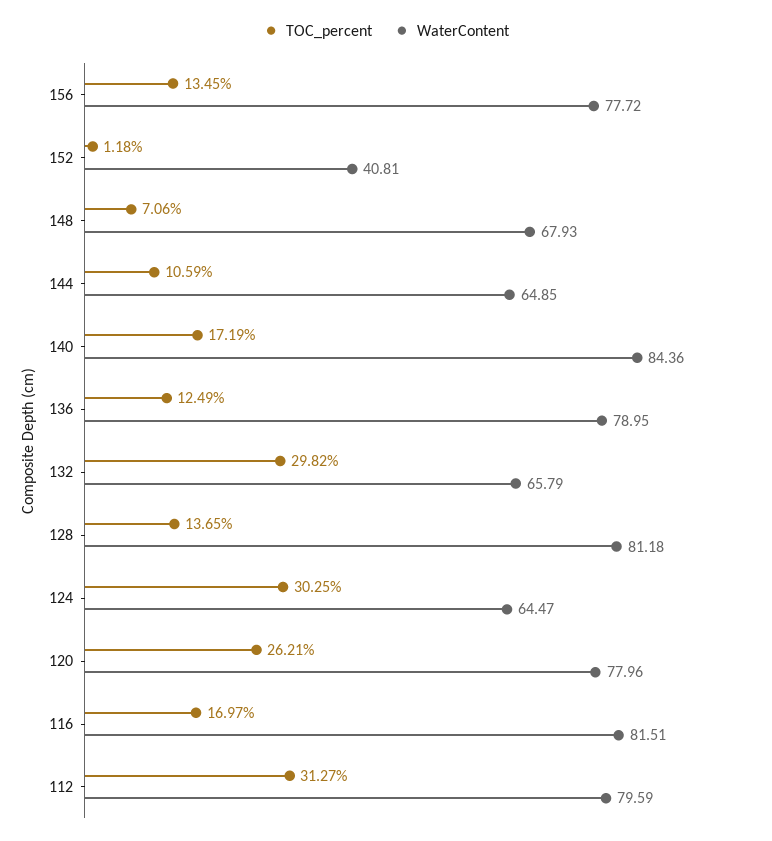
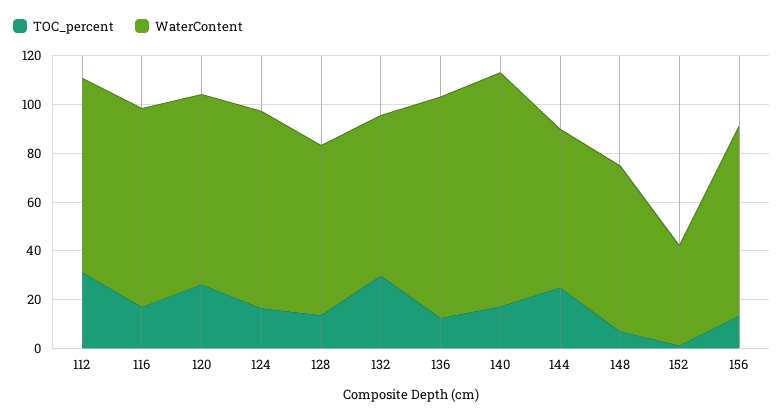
  {
    "TOC_percent": {
      "156": 13.45,
      "152": 1.18,
      "148": 7.06,
-     "144": 10.59,
+     "144": 25,
      "140": 17.19,
      "136": 12.49,
      "132": 29.82,
      "128": 13.65,
-     "124": 30.25,
+     "124": 15,
      "120": 26.21,
      "116": 16.97,
      "112": 31.27
    },
    "WaterContent": {
      "156": 77.72,
      "152": 40.81,
      "148": 67.93,
      "144": 64.85,
-     "140": 84.36,
+     "140": 95,
-     "136": 78.95,
+     "136": 90,
      "132": 65.79,
-     "128": 81.18,
+     "128": 70,
-     "124": 64.47,
+     "124": 80,
      "120": 77.96,
      "116": 81.51,
      "112": 79.59
    }
  }

